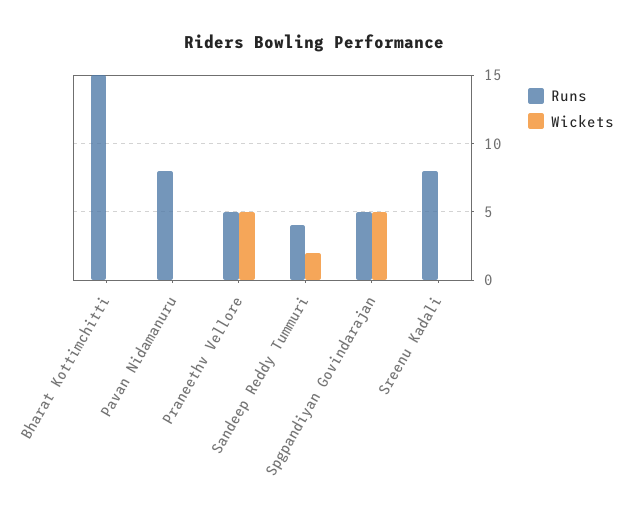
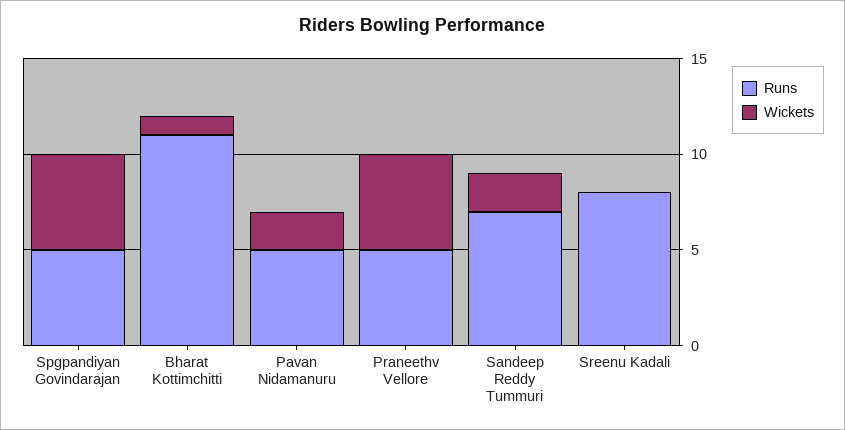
  {
    "Runs": {
-     "Bharat Kottimchitti": 15,
+     "Bharat Kottimchitti": 11,
-     "Pavan Nidamanuru": 8,
+     "Pavan Nidamanuru": 5,
      "Praneethv Vellore": 5,
-     "Sandeep Reddy Tummuri": 4,
+     "Sandeep Reddy Tummuri": 7,
      "Spgpandiyan Govindarajan": 5,
      "Sreenu Kadali": 8
    },
    "Wickets": {
-     "Bharat Kottimchitti": 0,
+     "Bharat Kottimchitti": 1,
-     "Pavan Nidamanuru": 0,
+     "Pavan Nidamanuru": 2,
      "Praneethv Vellore": 5,
      "Sandeep Reddy Tummuri": 2,
      "Spgpandiyan Govindarajan": 5,
      "Sreenu Kadali": 0
    }
  }

